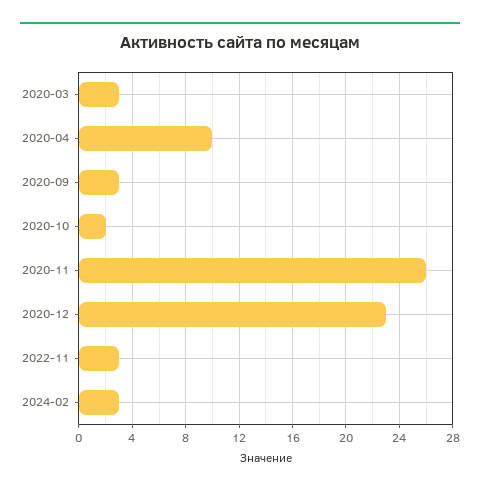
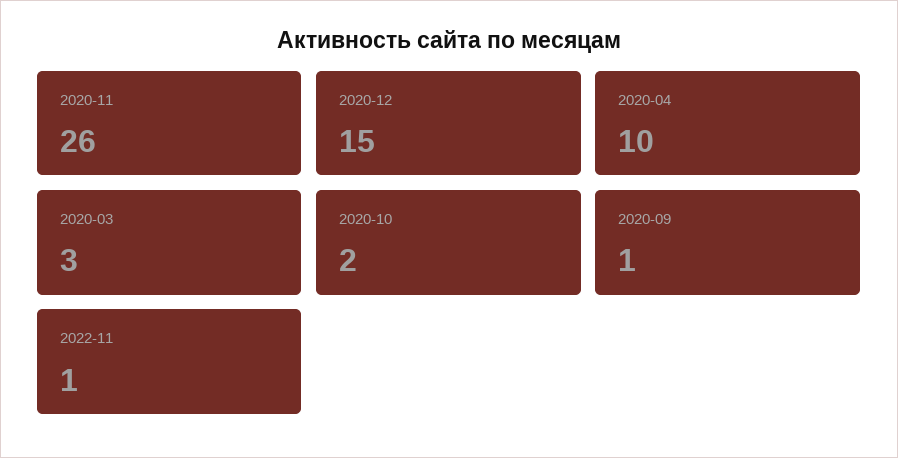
  {
    "2020-03": 3,
    "2020-04": 10,
-   "2020-09": 3,
+   "2020-09": 1,
    "2020-10": 2,
    "2020-11": 26,
-   "2020-12": 23,
+   "2020-12": 15,
-   "2022-11": 3,
+   "2022-11": 1
-   "2024-02": 3
  }

